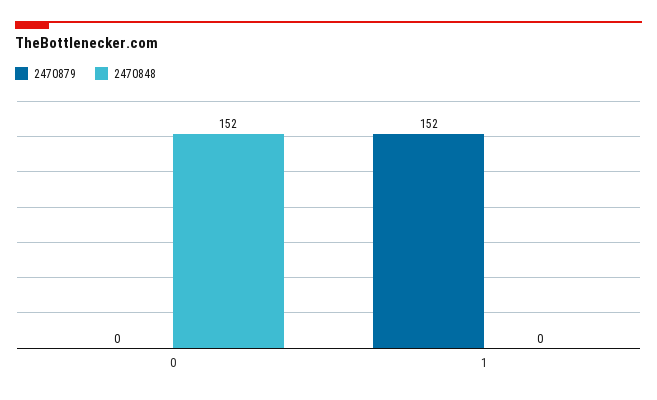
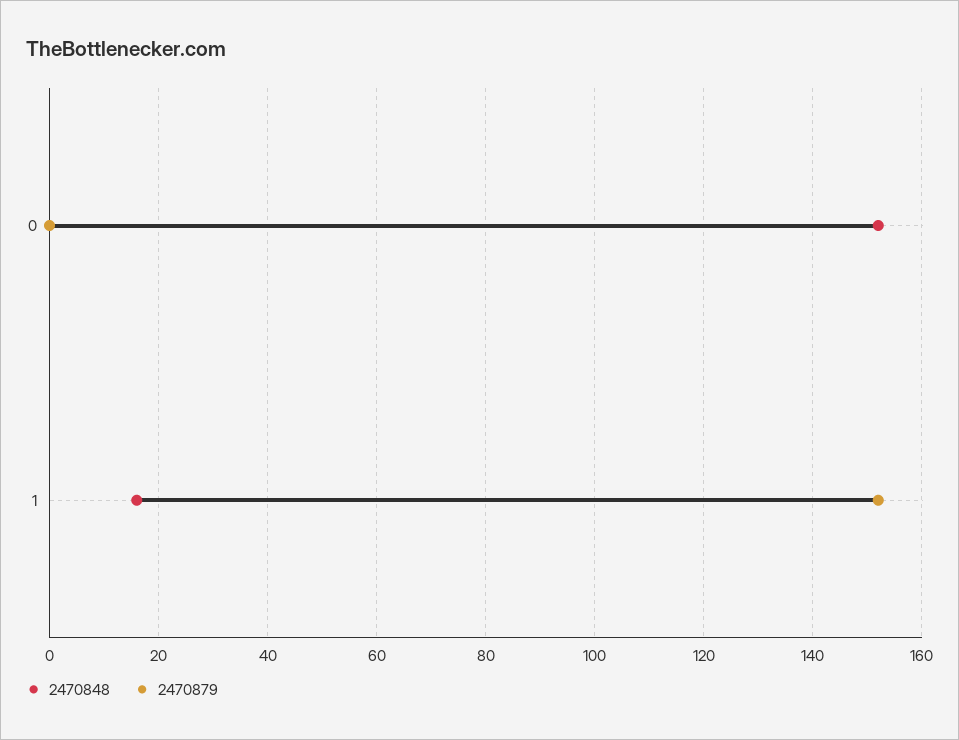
  {
    "2470879": {
      "0": 0,
      "1": 152
    },
    "2470848": {
      "0": 152,
-     "1": 0
+     "1": 15
    }
  }

